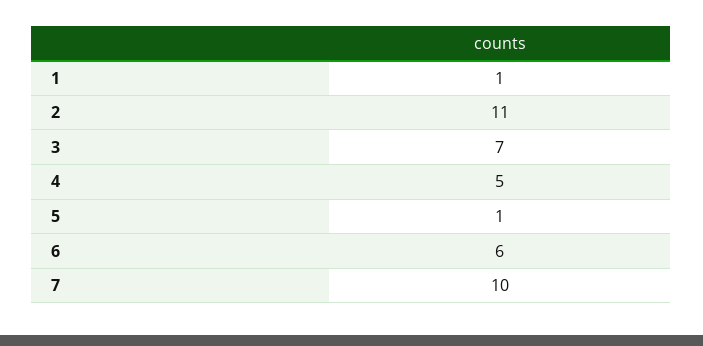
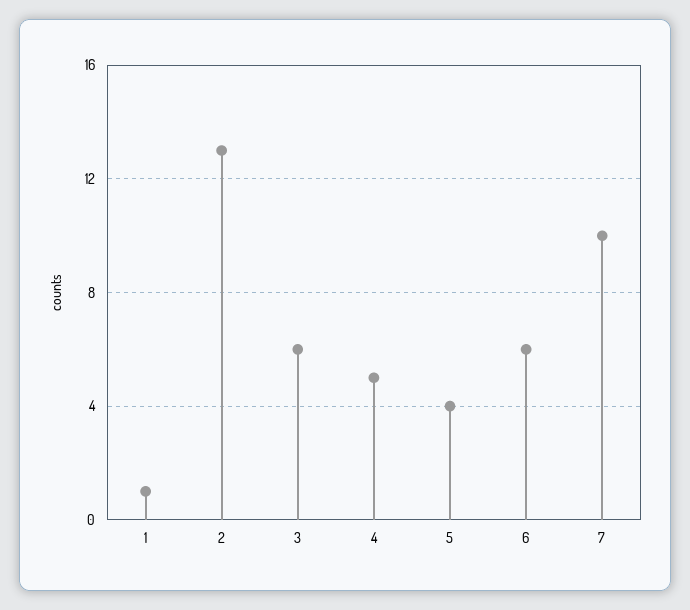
  {
    "1": 1,
-   "2": 11,
+   "2": 13,
-   "3": 7,
+   "3": 6,
    "4": 5,
-   "5": 1,
+   "5": 4,
    "6": 6,
    "7": 10
  }

